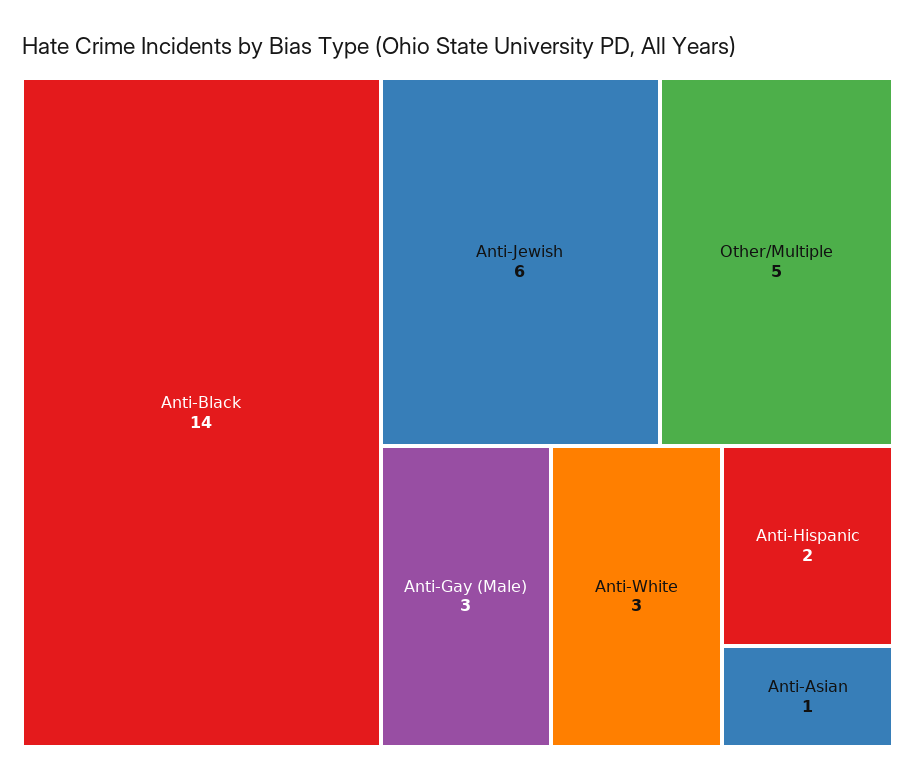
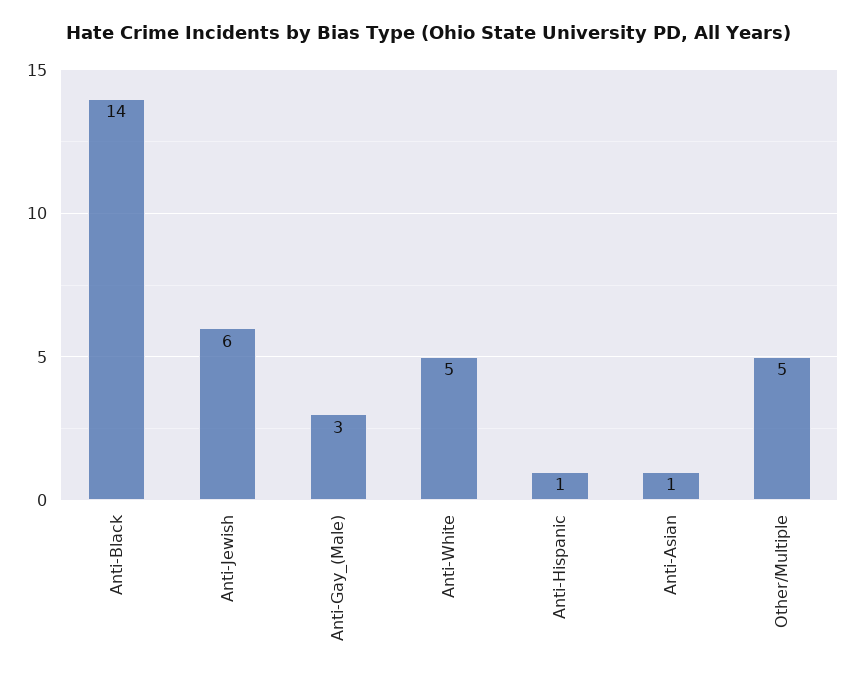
  {
    "Anti-Black": 14,
    "Anti-Jewish": 6,
    "Other/Multiple": 5,
    "Anti-Gay (Male)": 3,
-   "Anti-White": 3,
+   "Anti-White": 5,
-   "Anti-Hispanic": 2,
+   "Anti-Hispanic": 1,
    "Anti-Asian": 1
  }

